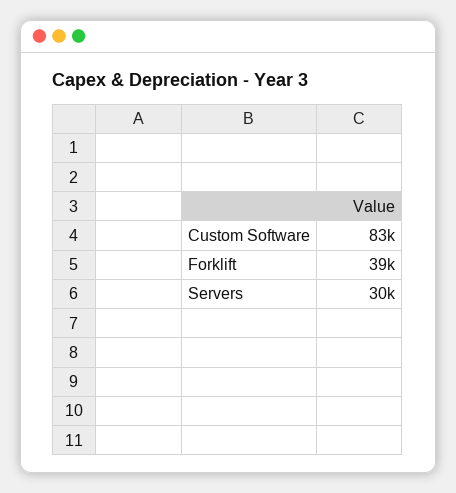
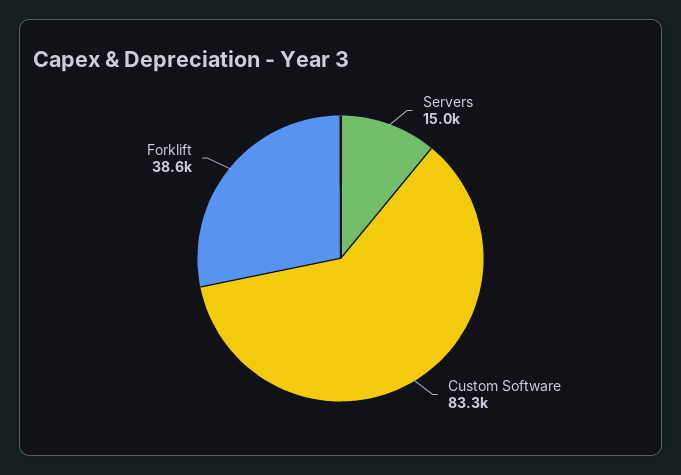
  {
    "Custom Software": 83300,
    "Forklift": 38600,
-   "Servers": 30000
+   "Servers": 15000
  }

